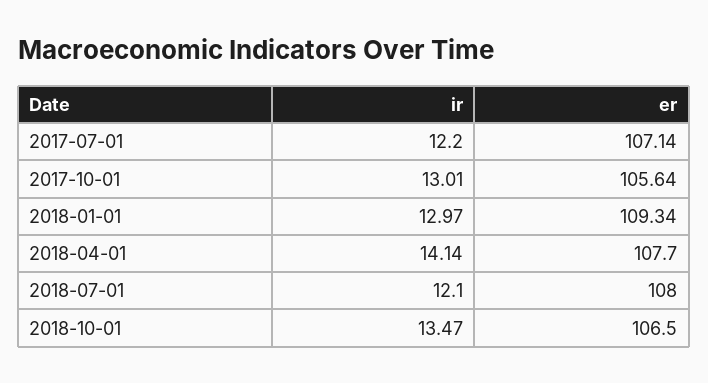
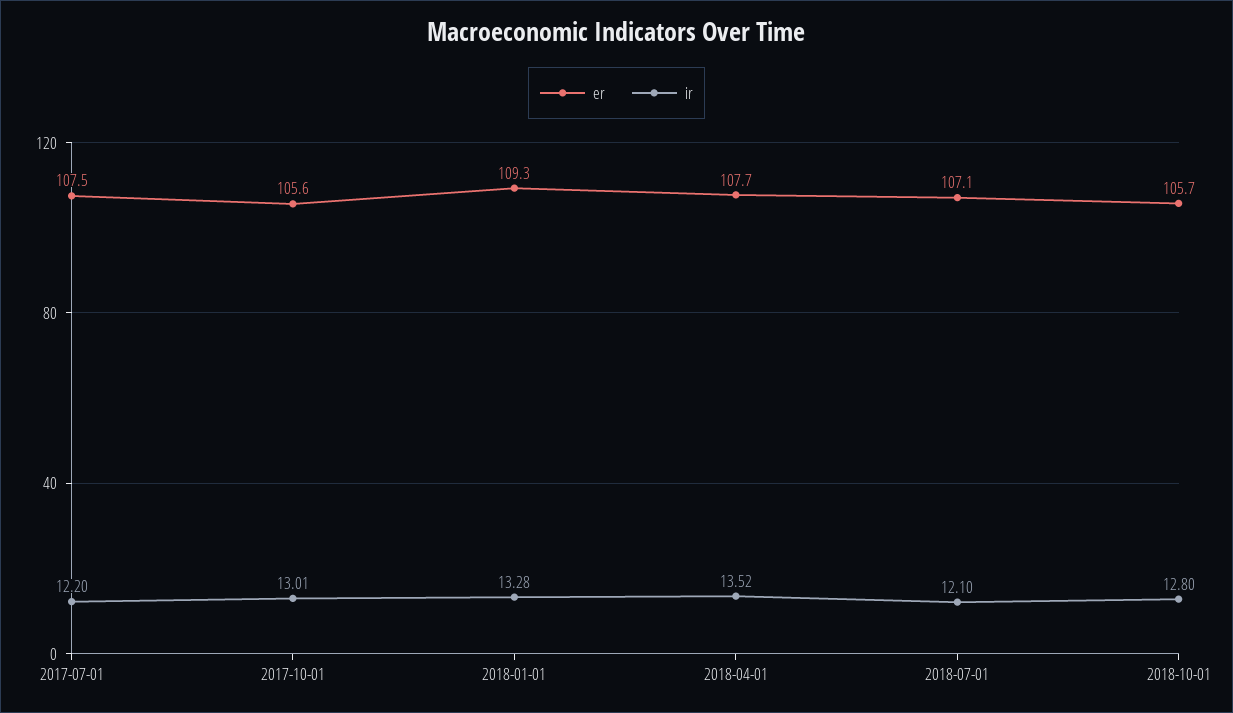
  {
    "ir": {
      "2017-07-01": 12.2,
      "2017-10-01": 13.01,
-     "2018-01-01": 12.97,
+     "2018-01-01": 13.28,
-     "2018-04-01": 14.14,
+     "2018-04-01": 13.52,
      "2018-07-01": 12.1,
-     "2018-10-01": 13.47
+     "2018-10-01": 12.8
    },
    "er": {
-     "2017-07-01": 107.14,
+     "2017-07-01": 107.5,
      "2017-10-01": 105.64,
      "2018-01-01": 109.34,
      "2018-04-01": 107.7,
-     "2018-07-01": 108,
+     "2018-07-01": 107.1,
-     "2018-10-01": 106.5
+     "2018-10-01": 105.7
    }
  }

